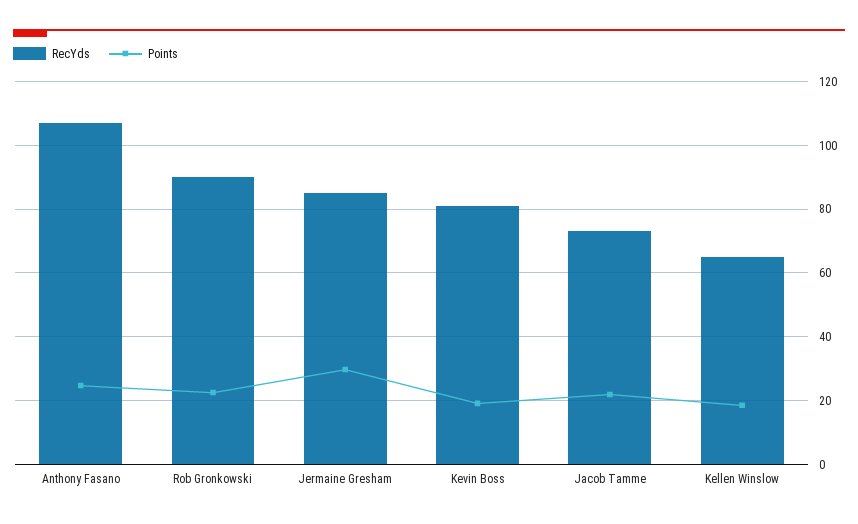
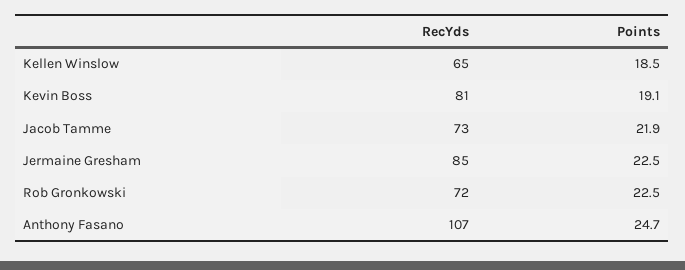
  {
    "RecYds": {
      "Anthony Fasano": 107,
-     "Rob Gronkowski": 90,
+     "Rob Gronkowski": 72,
      "Jermaine Gresham": 85,
      "Kevin Boss": 81,
      "Jacob Tamme": 73,
      "Kellen Winslow": 65
    },
    "Points": {
      "Anthony Fasano": 24.7,
      "Rob Gronkowski": 22.5,
-     "Jermaine Gresham": 30,
+     "Jermaine Gresham": 22.5,
      "Kevin Boss": 19.1,
      "Jacob Tamme": 21.9,
      "Kellen Winslow": 18.5
    }
  }

